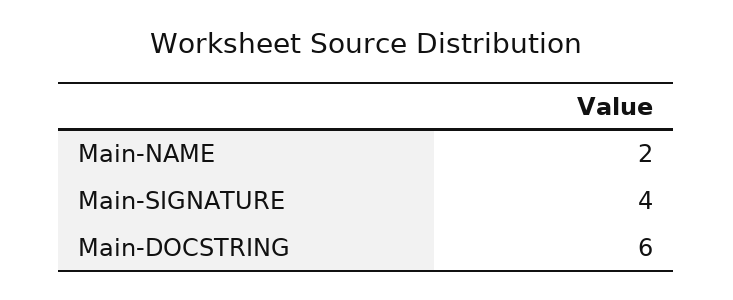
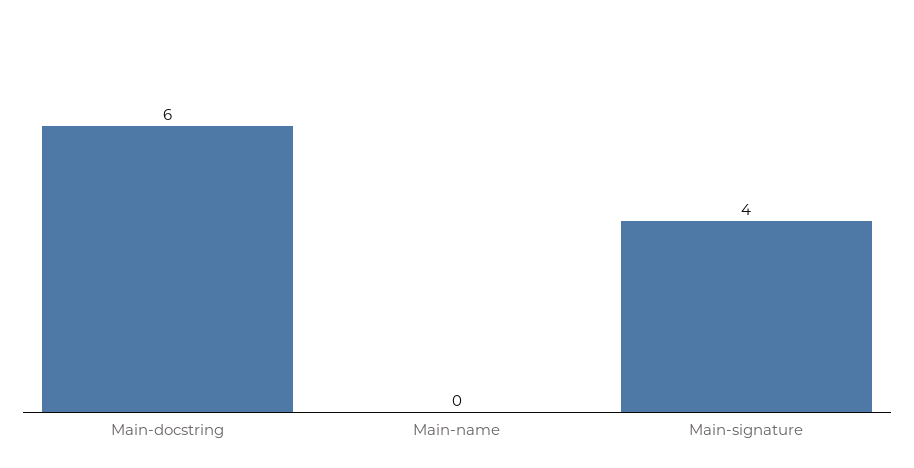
  {
-   "Main-NAME": 2,
+   "Main-NAME": 0,
    "Main-SIGNATURE": 4,
    "Main-DOCSTRING": 6
  }

